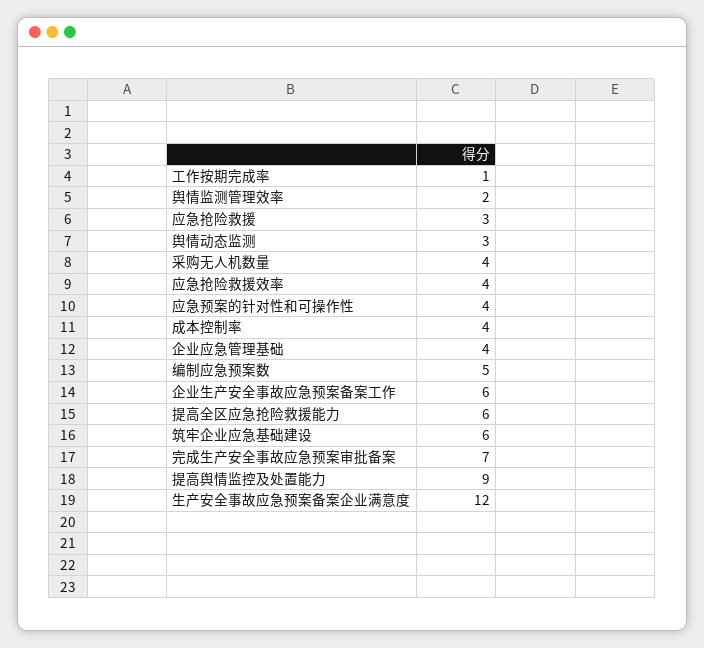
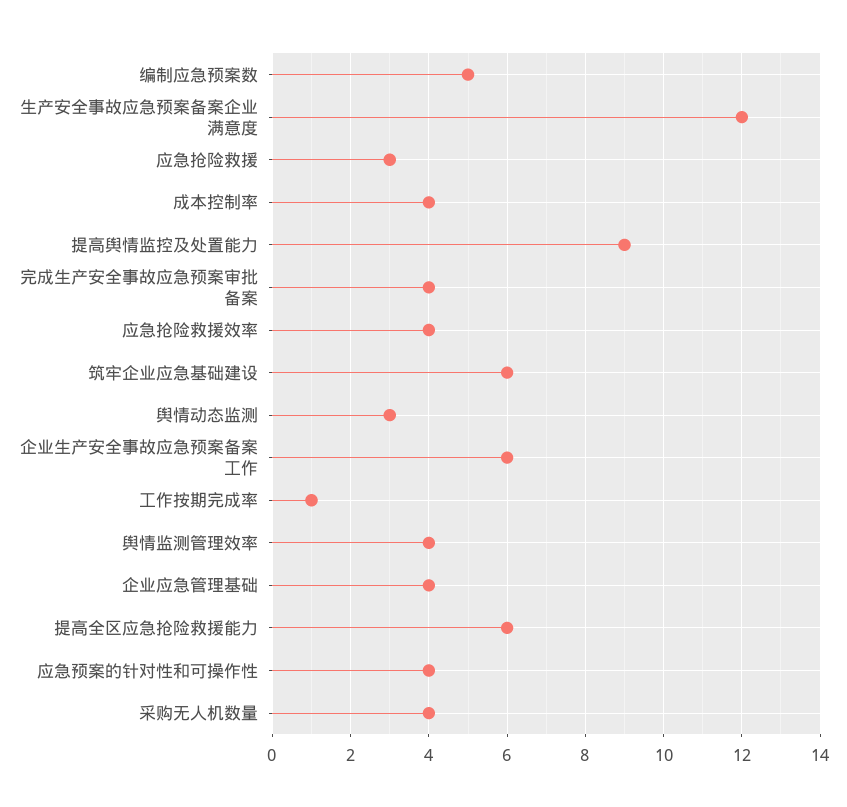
  {
    "工作按期完成率": 1,
-   "舆情监测管理效率": 2,
+   "舆情监测管理效率": 4,
    "应急抢险救援": 3,
    "舆情动态监测": 3,
    "采购无人机数量": 4,
    "应急抢险救援效率": 4,
    "应急预案的针对性和可操作性": 4,
    "成本控制率": 4,
    "企业应急管理基础": 4,
    "编制应急预案数": 5,
    "企业生产安全事故应急预案备案工作": 6,
    "提高全区应急抢险救援能力": 6,
    "筑牢企业应急基础建设": 6,
-   "完成生产安全事故应急预案审批备案": 7,
+   "完成生产安全事故应急预案审批备案": 4,
    "提高舆情监控及处置能力": 9,
    "生产安全事故应急预案备案企业满意度": 12
  }

